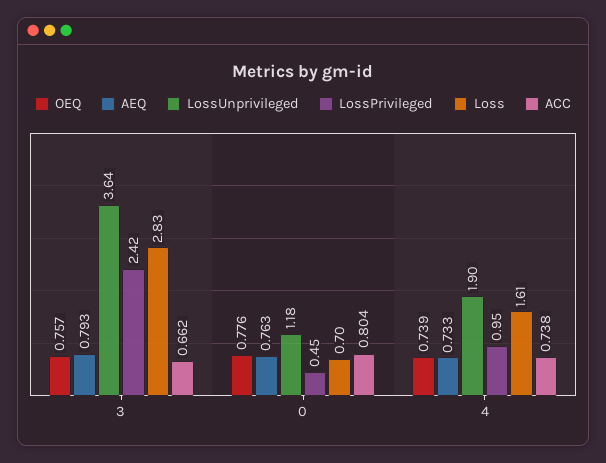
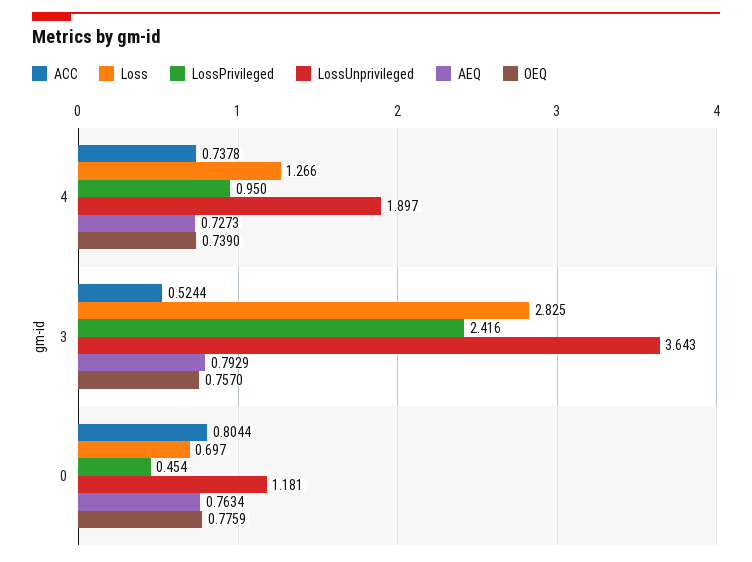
  {
    "OEQ": {
      "3": 0.757,
      "0": 0.7759,
      "4": 0.739
    },
    "AEQ": {
      "3": 0.7929,
      "0": 0.7634,
-     "4": 0.733
+     "4": 0.7273
    },
    "LossUnprivileged": {
      "3": 3.643,
      "0": 1.181,
      "4": 1.897
    },
    "LossPrivileged": {
      "3": 2.416,
      "0": 0.454,
      "4": 0.95
    },
    "Loss": {
      "3": 2.825,
      "0": 0.697,
-     "4": 1.61
+     "4": 1.266
    },
    "ACC": {
-     "3": 0.662,
+     "3": 0.5244,
      "0": 0.8044,
      "4": 0.7378
    }
  }

